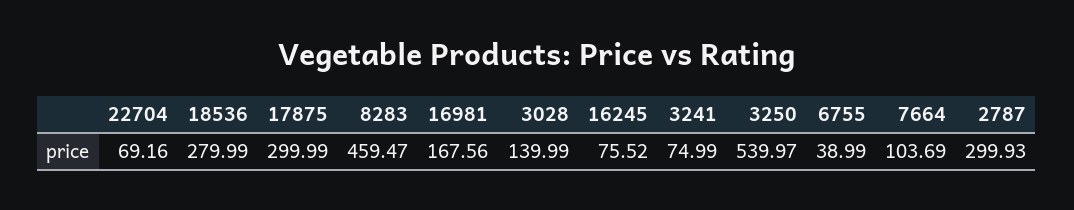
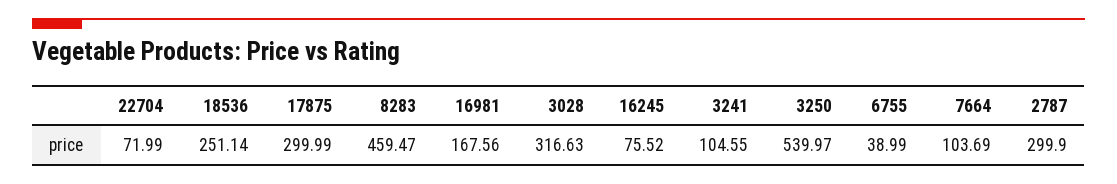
  {
-   "22704": 69.16,
+   "22704": 71.99,
-   "18536": 279.99,
+   "18536": 251.14,
    "17875": 299.99,
    "8283": 459.47,
    "16981": 167.56,
-   "3028": 139.99,
+   "3028": 316.63,
    "16245": 75.52,
-   "3241": 74.99,
+   "3241": 104.55,
    "3250": 539.97,
    "6755": 38.99,
    "7664": 103.69,
-   "2787": 299.93
+   "2787": 299.9
  }

